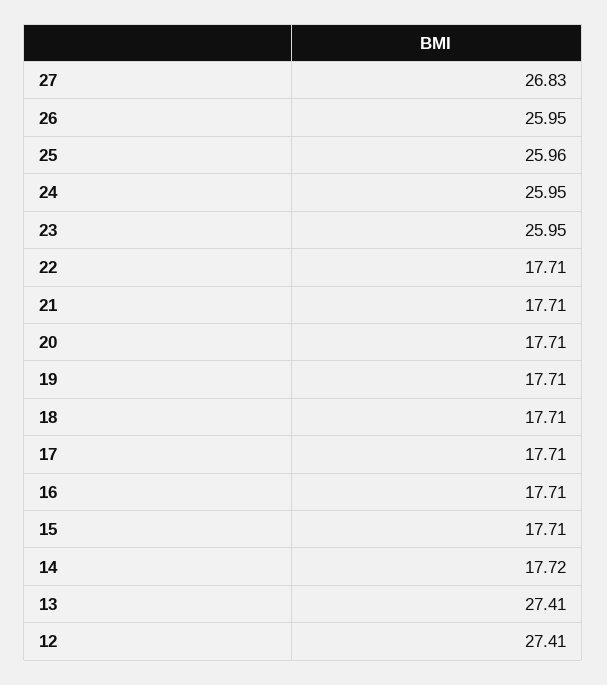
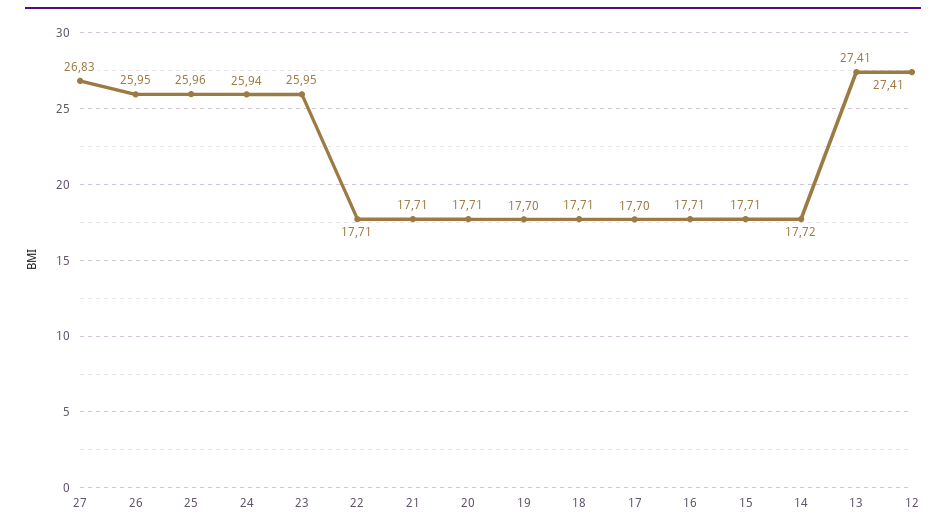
  {
    "27": 26.83,
    "26": 25.95,
    "25": 25.96,
-   "24": 25.95,
+   "24": 25.94,
    "23": 25.95,
    "22": 17.71,
    "21": 17.71,
    "20": 17.71,
-   "19": 17.71,
+   "19": 17.7,
    "18": 17.71,
-   "17": 17.71,
+   "17": 17.7,
    "16": 17.71,
    "15": 17.71,
    "14": 17.72,
    "13": 27.41,
    "12": 27.41
  }

